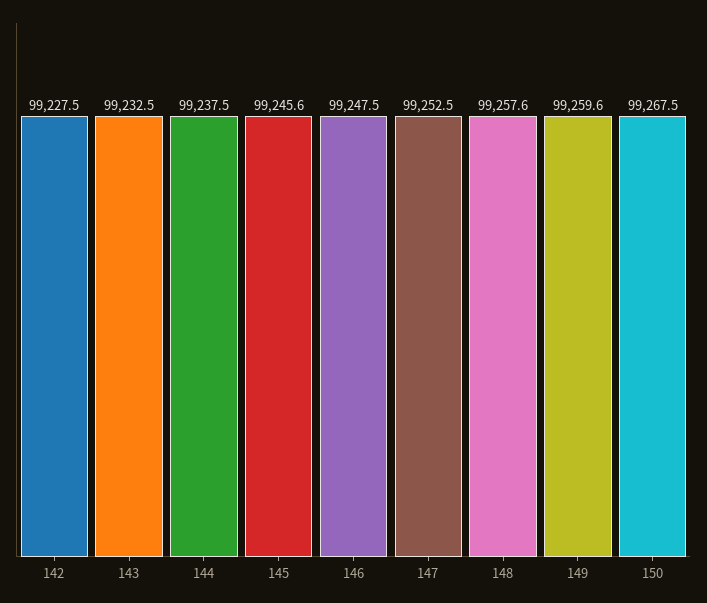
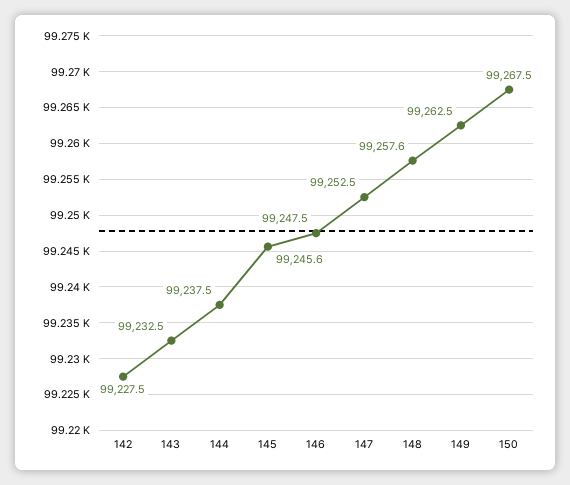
  {
    "142": 99227.5,
    "143": 99232.5,
    "144": 99237.5,
    "145": 99245.6,
    "146": 99247.5,
    "147": 99252.5,
    "148": 99257.6,
-   "149": 99259.6,
+   "149": 99262.5,
    "150": 99267.5
  }

